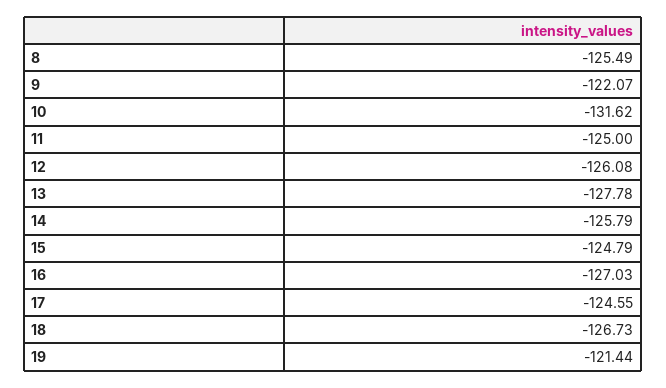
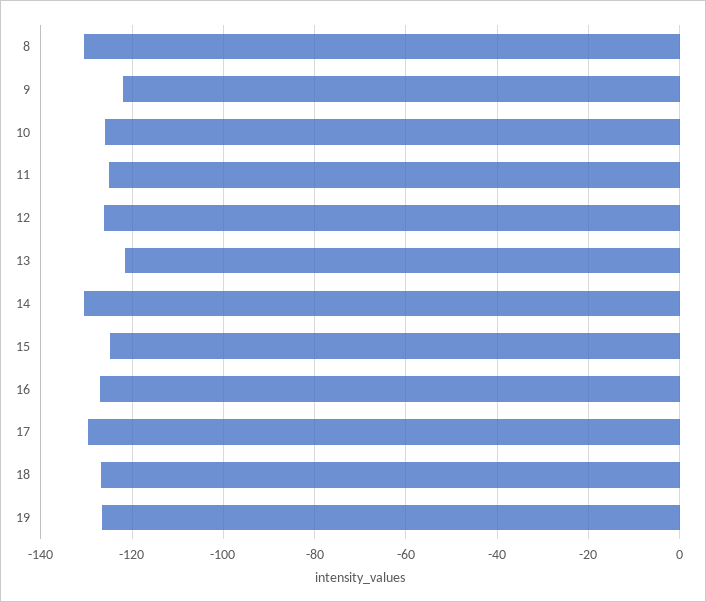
  {
-   "8": -125.49,
+   "8": -130,
    "9": -122.07,
-   "10": -131.62,
+   "10": -126,
    "11": -125,
    "12": -126.08,
-   "13": -127.78,
+   "13": -122,
-   "14": -125.79,
+   "14": -130,
    "15": -124.79,
    "16": -127.03,
-   "17": -124.55,
+   "17": -130,
    "18": -126.73,
-   "19": -121.44
+   "19": -126
  }

